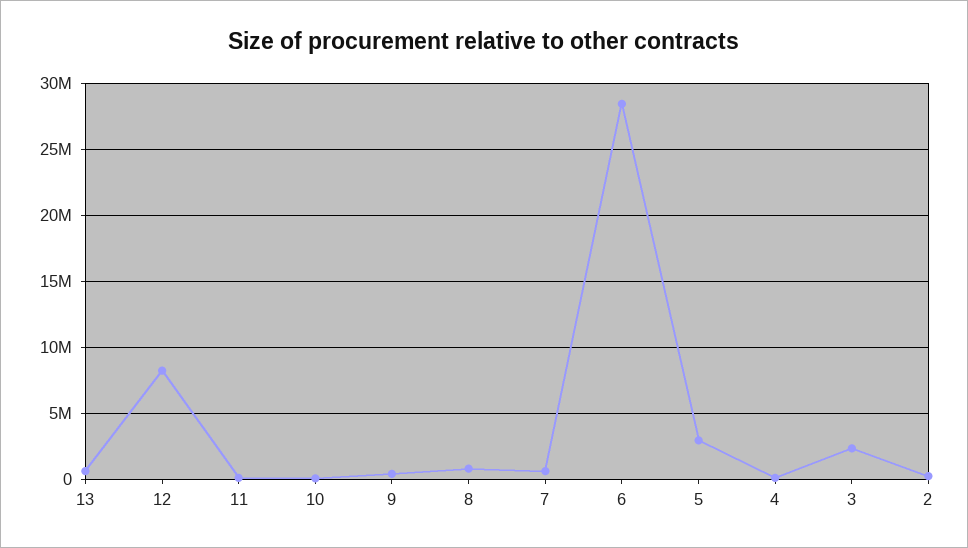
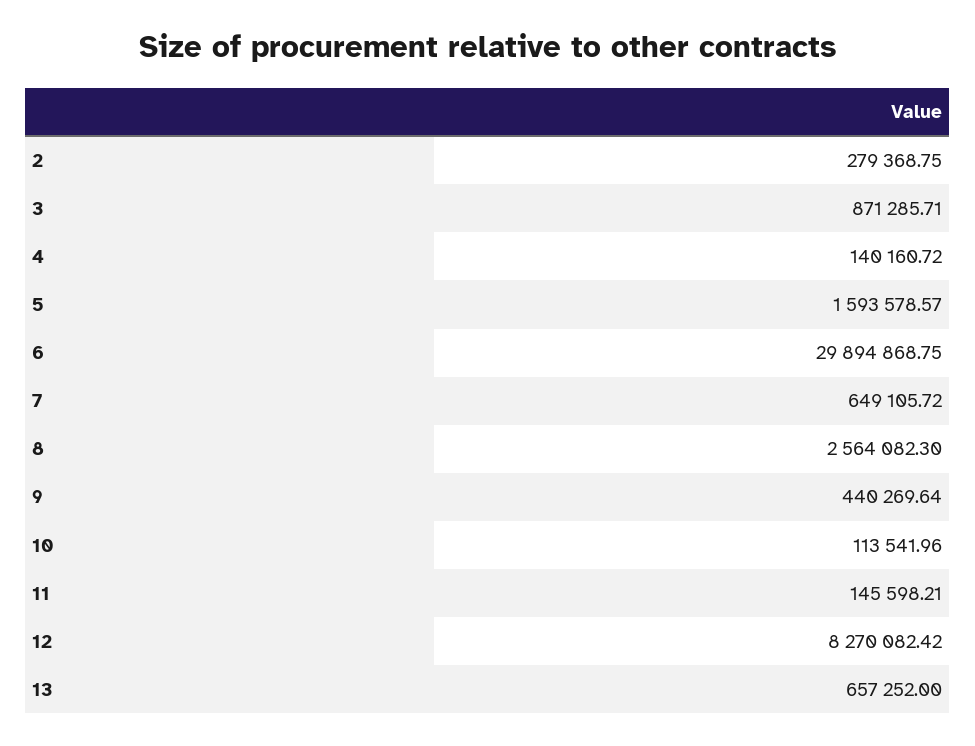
  {
    "13": 657252,
    "12": 8270082.42,
    "11": 145598.21,
    "10": 113541.96,
    "9": 440269.64,
-   "8": 1000000,
+   "8": 2564082.3,
    "7": 649105.72,
-   "6": 28500000,
+   "6": 29894868.75,
-   "5": 3000000,
+   "5": 1593578.57,
    "4": 140160.72,
-   "3": 2500000,
+   "3": 871285.71,
    "2": 279368.75
  }

